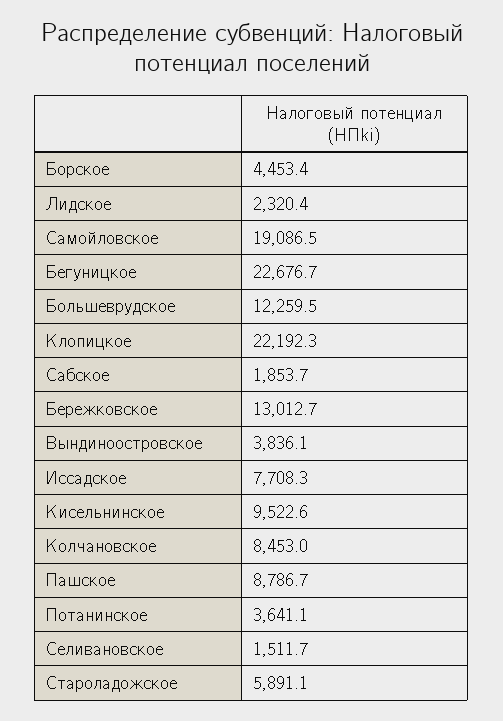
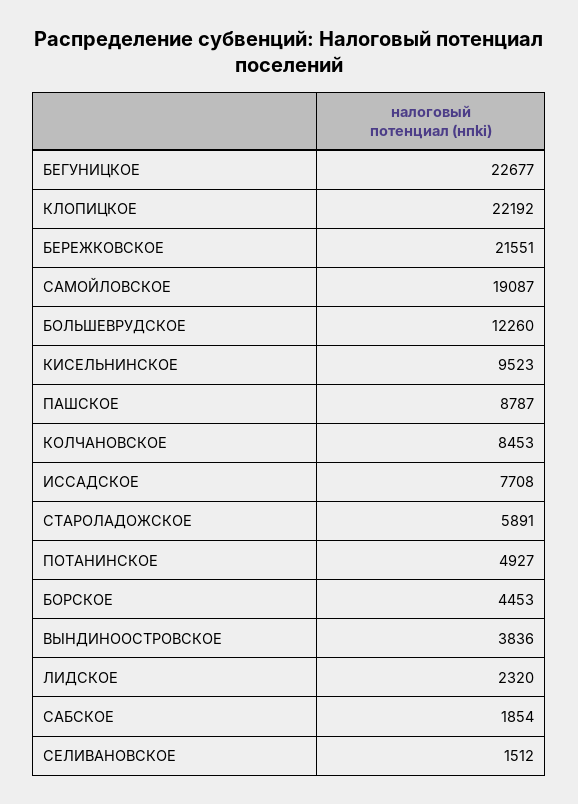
  {
    "Борское": 4453.4,
    "Лидское": 2320.4,
    "Самойловское": 19086.5,
    "Бегуницкое": 22676.7,
    "Большеврудское": 12259.5,
    "Клопицкое": 22192.3,
    "Сабское": 1853.7,
-   "Бережковское": 13012.7,
+   "Бережковское": 21551,
    "Вындиноостровское": 3836.1,
    "Иссадское": 7708.3,
    "Кисельнинское": 9522.6,
    "Колчановское": 8453,
    "Пашское": 8786.7,
-   "Потанинское": 3641.1,
+   "Потанинское": 4927,
    "Селивановское": 1511.7,
    "Староладожское": 5891.1
  }

